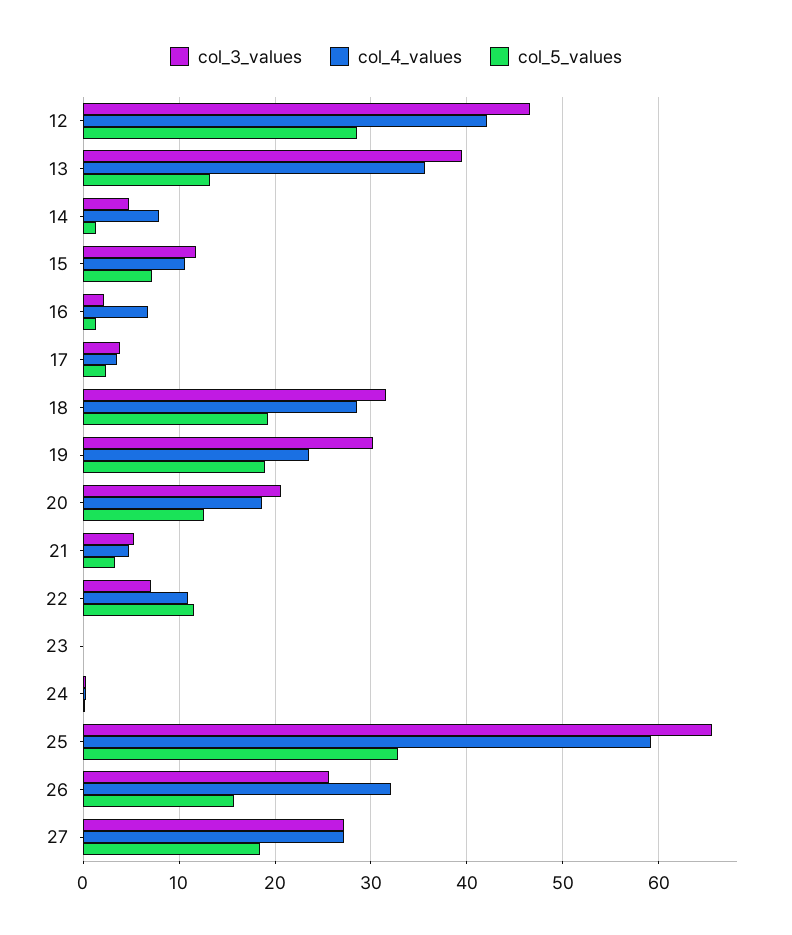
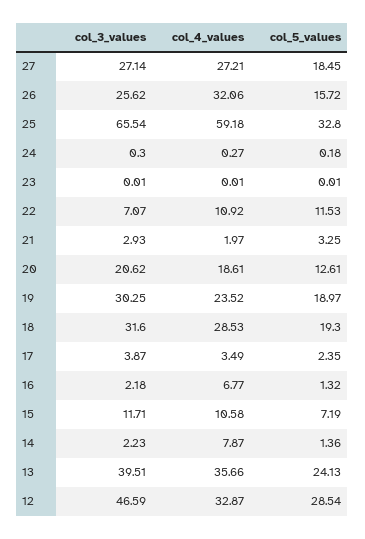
  {
    "col_3_values": {
      "12": 46.59,
      "13": 39.51,
-     "14": 5,
+     "14": 2.23,
      "15": 11.71,
      "16": 2.18,
      "17": 3.87,
      "18": 31.6,
      "19": 30.25,
      "20": 20.62,
-     "21": 5,
+     "21": 2.93,
      "22": 7.07,
      "23": 0.01,
      "24": 0.3,
      "25": 65.54,
      "26": 25.62,
      "27": 27.14
    },
    "col_4_values": {
-     "12": 42,
+     "12": 32.87,
      "13": 35.66,
      "14": 7.87,
      "15": 10.58,
      "16": 6.77,
      "17": 3.49,
      "18": 28.53,
      "19": 23.52,
      "20": 18.61,
-     "21": 5,
+     "21": 1.97,
      "22": 10.92,
      "23": 0.01,
      "24": 0.27,
      "25": 59.18,
      "26": 32.06,
      "27": 27.21
    },
    "col_5_values": {
      "12": 28.54,
-     "13": 13,
+     "13": 24.13,
      "14": 1.36,
      "15": 7.19,
      "16": 1.32,
      "17": 2.35,
      "18": 19.3,
      "19": 18.97,
      "20": 12.61,
      "21": 3.25,
      "22": 11.53,
      "23": 0.01,
      "24": 0.18,
      "25": 32.8,
      "26": 15.72,
      "27": 18.45
    }
  }

